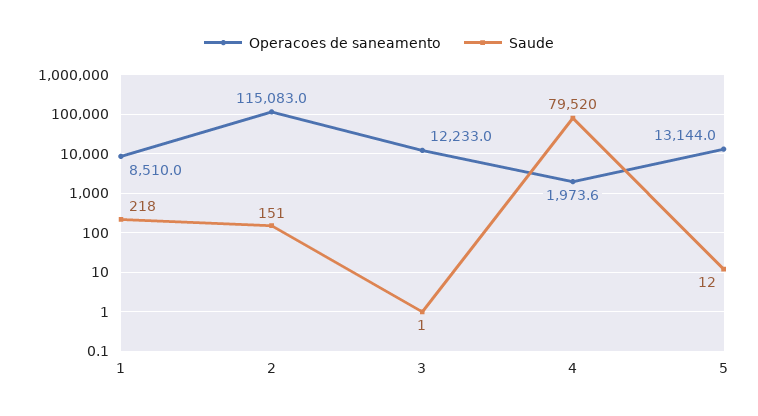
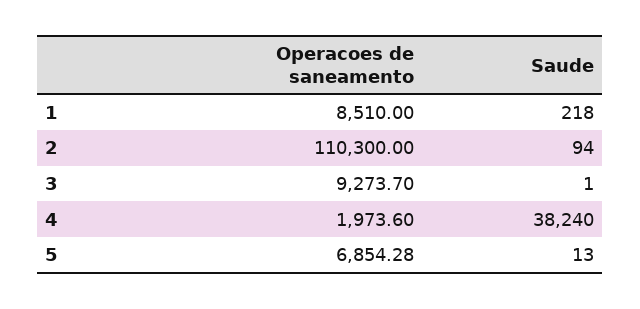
  {
    "Operacoes de saneamento": {
      "1": 8510,
-     "2": 115083,
+     "2": 110300,
-     "3": 12233,
+     "3": 9273.7,
      "4": 1973.6,
-     "5": 13144
+     "5": 6854.28
    },
    "Saude": {
      "1": 218,
-     "2": 151,
+     "2": 94,
      "3": 1,
-     "4": 79520,
+     "4": 38240,
-     "5": 12
+     "5": 13
    }
  }

